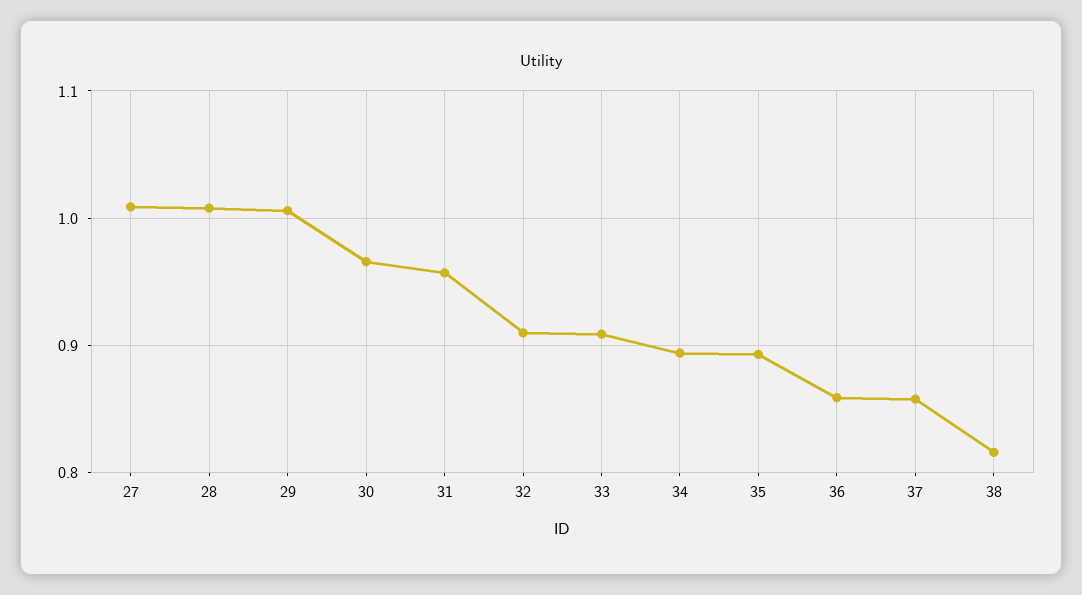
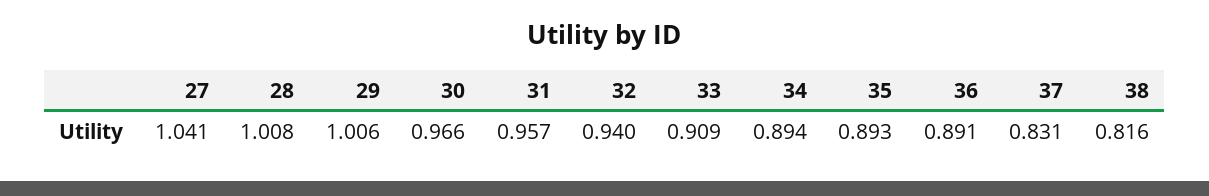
  {
-   "27": 1.01,
+   "27": 1.041,
    "28": 1.008,
    "29": 1.006,
    "30": 0.966,
    "31": 0.957,
-   "32": 0.91,
+   "32": 0.94,
    "33": 0.909,
    "34": 0.894,
    "35": 0.893,
-   "36": 0.86,
+   "36": 0.891,
-   "37": 0.86,
+   "37": 0.831,
    "38": 0.816
  }

